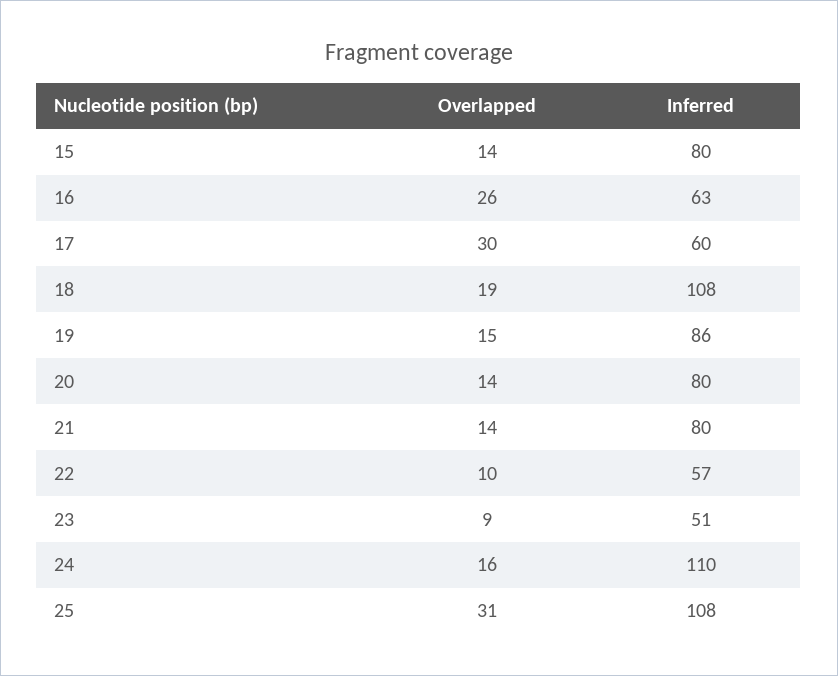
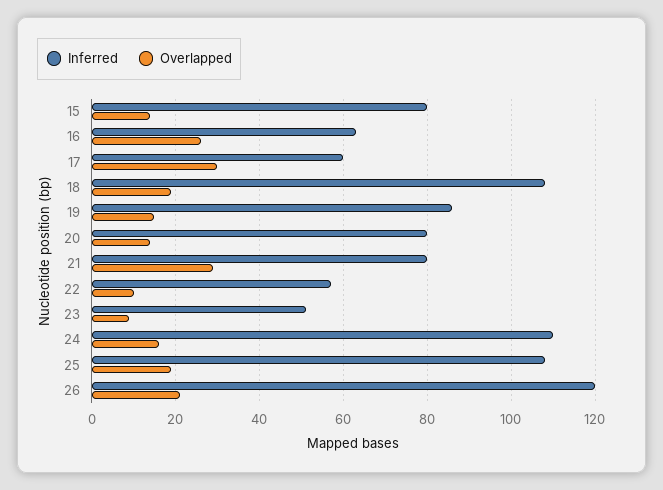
  {
    "Overlapped": {
      "15": 14,
      "16": 26,
      "17": 30,
      "18": 19,
      "19": 15,
      "20": 14,
-     "21": 14,
+     "21": 30,
      "22": 10,
      "23": 9,
      "24": 16,
-     "25": 31
+     "25": 20,
+     "26": 20
    },
    "Inferred": {
      "15": 80,
      "16": 63,
      "17": 60,
      "18": 108,
      "19": 86,
      "20": 80,
      "21": 80,
      "22": 57,
      "23": 51,
      "24": 110,
-     "25": 108
+     "25": 108,
+     "26": 120
    }
  }

